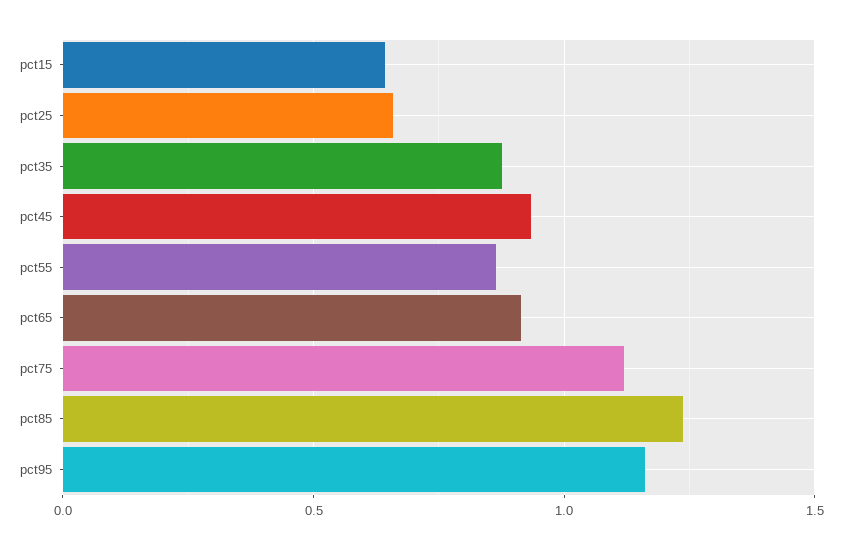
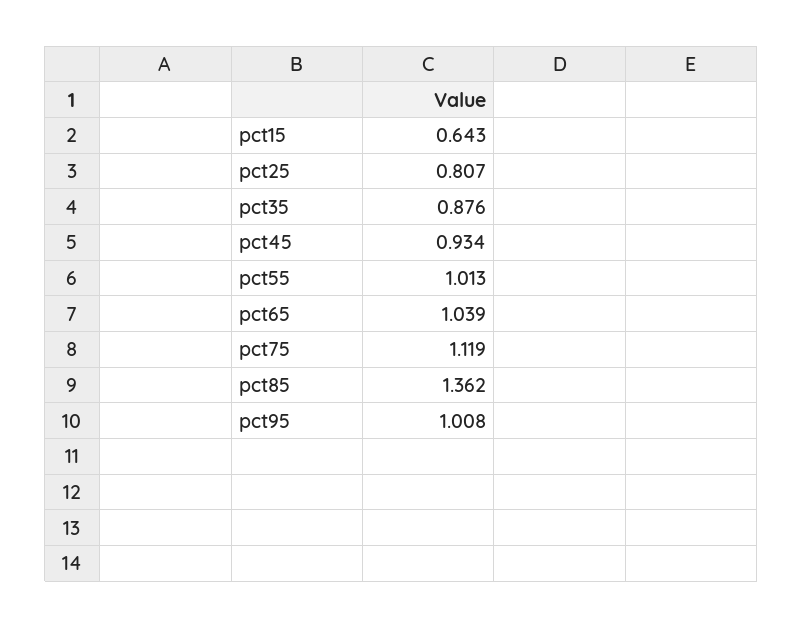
  {
    "pct15": 0.643,
-   "pct25": 0.65,
+   "pct25": 0.807,
    "pct35": 0.876,
    "pct45": 0.934,
-   "pct55": 0.85,
+   "pct55": 1.013,
-   "pct65": 0.9,
+   "pct65": 1.039,
    "pct75": 1.119,
-   "pct85": 1.25,
+   "pct85": 1.362,
-   "pct95": 1.15
+   "pct95": 1.008
  }

